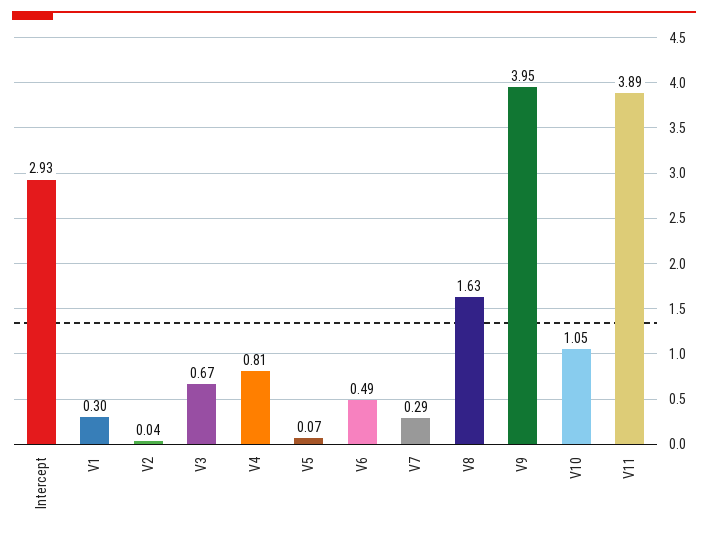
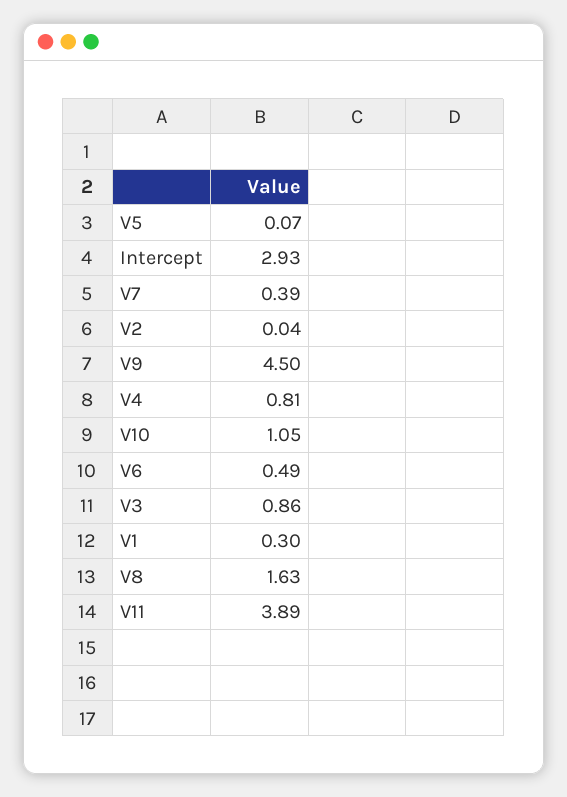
  {
    "Intercept": 2.93,
    "V1": 0.3,
    "V2": 0.04,
-   "V3": 0.67,
+   "V3": 0.86,
    "V4": 0.81,
    "V5": 0.07,
    "V6": 0.49,
-   "V7": 0.29,
+   "V7": 0.39,
    "V8": 1.63,
-   "V9": 3.95,
+   "V9": 4.5,
    "V10": 1.05,
    "V11": 3.89
  }

